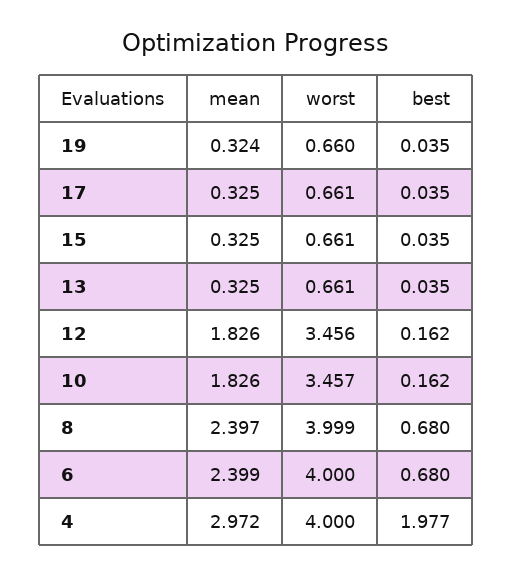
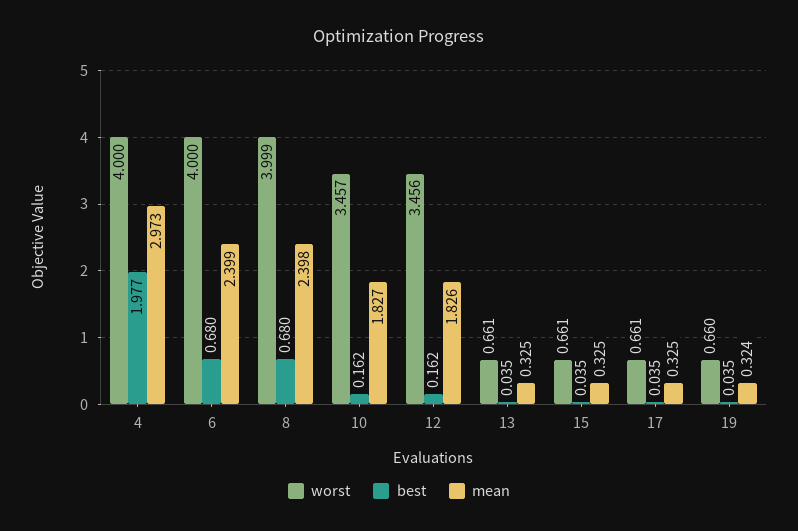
  {
    "mean": {
      "19": 0.324,
      "17": 0.325,
      "15": 0.325,
      "13": 0.325,
      "12": 1.826,
-     "10": 1.826,
+     "10": 1.827,
-     "8": 2.397,
+     "8": 2.398,
      "6": 2.399,
-     "4": 2.972
+     "4": 2.973
    },
    "worst": {
      "19": 0.66,
      "17": 0.661,
      "15": 0.661,
      "13": 0.661,
      "12": 3.456,
      "10": 3.457,
      "8": 3.999,
      "6": 4,
      "4": 4
    },
    "best": {
      "19": 0.035,
      "17": 0.035,
      "15": 0.035,
      "13": 0.035,
      "12": 0.162,
      "10": 0.162,
      "8": 0.68,
      "6": 0.68,
      "4": 1.977
    }
  }

